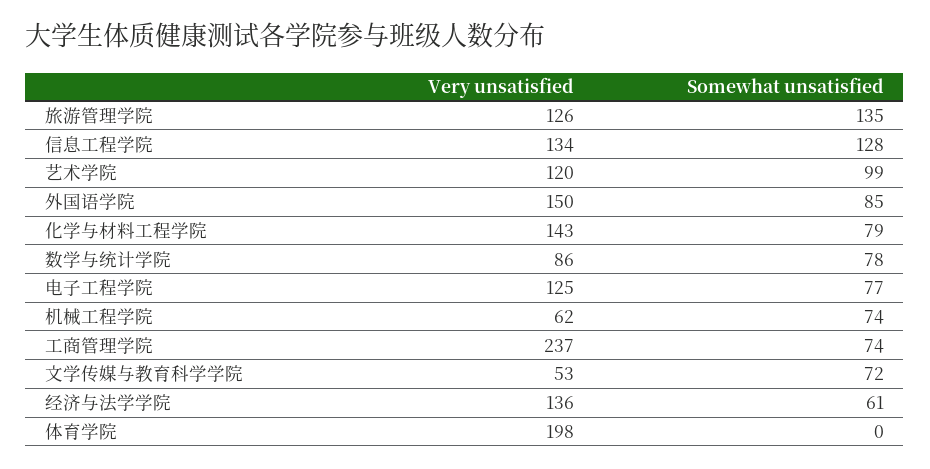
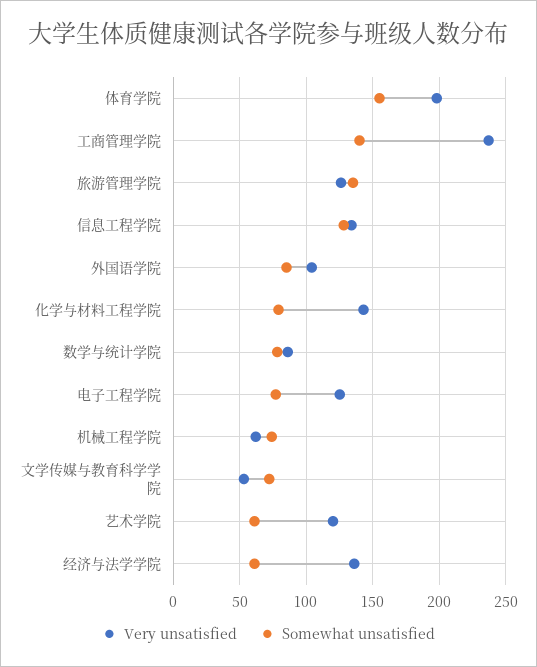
  {
    "Very unsatisfied": {
      "旅游管理学院": 126,
      "信息工程学院": 134,
      "艺术学院": 120,
-     "外国语学院": 150,
+     "外国语学院": 105,
      "化学与材料工程学院": 143,
      "数学与统计学院": 86,
      "电子工程学院": 125,
      "机械工程学院": 62,
      "工商管理学院": 237,
      "文学传媒与教育科学学院": 53,
      "经济与法学学院": 136,
      "体育学院": 198
    },
    "Somewhat unsatisfied": {
      "旅游管理学院": 135,
      "信息工程学院": 128,
-     "艺术学院": 99,
+     "艺术学院": 60,
      "外国语学院": 85,
      "化学与材料工程学院": 79,
      "数学与统计学院": 78,
      "电子工程学院": 77,
      "机械工程学院": 74,
-     "工商管理学院": 74,
+     "工商管理学院": 140,
      "文学传媒与教育科学学院": 72,
      "经济与法学学院": 61,
-     "体育学院": 0
+     "体育学院": 155
    }
  }

